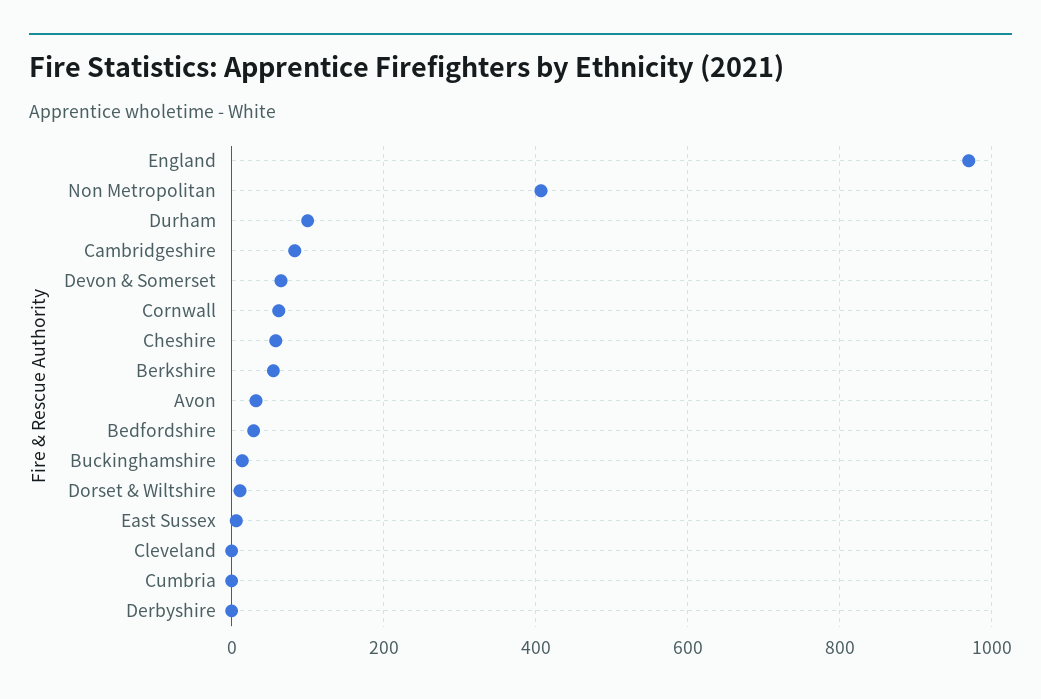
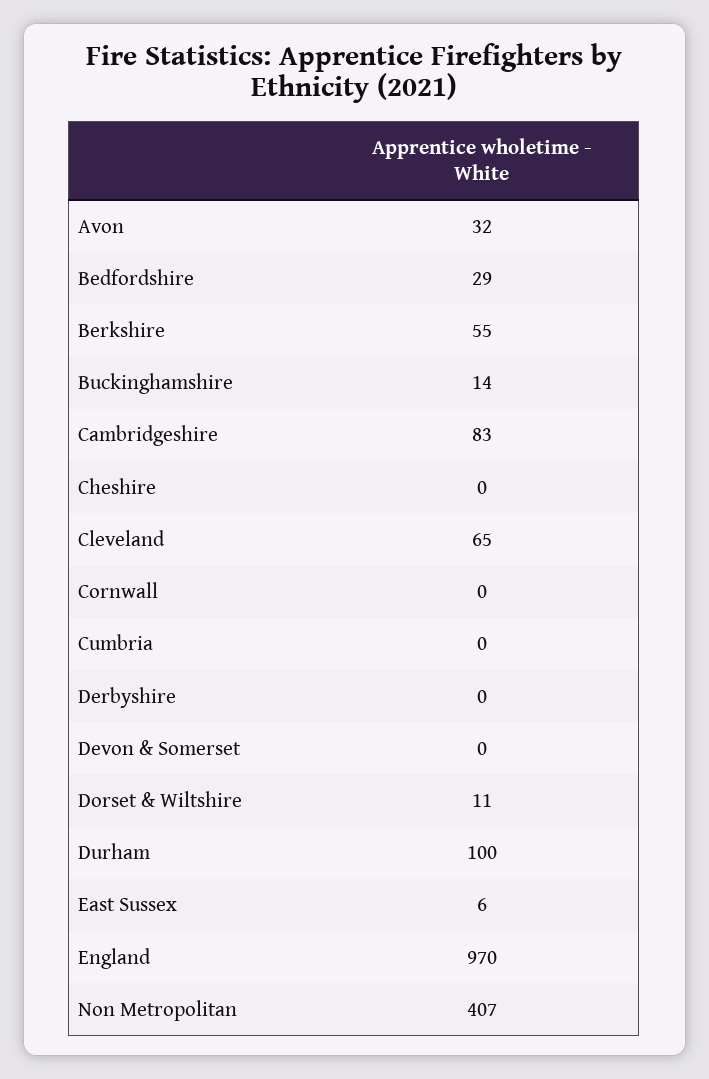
  {
    "England": 970,
    "Non Metropolitan": 407,
    "Durham": 100,
    "Cambridgeshire": 83,
-   "Devon & Somerset": 60,
+   "Devon & Somerset": 0,
-   "Cornwall": 60,
+   "Cornwall": 0,
-   "Cheshire": 60,
+   "Cheshire": 0,
    "Berkshire": 55,
    "Avon": 32,
    "Bedfordshire": 29,
    "Buckinghamshire": 14,
    "Dorset & Wiltshire": 11,
    "East Sussex": 6,
-   "Cleveland": 0,
+   "Cleveland": 65,
    "Cumbria": 0,
    "Derbyshire": 0
  }

